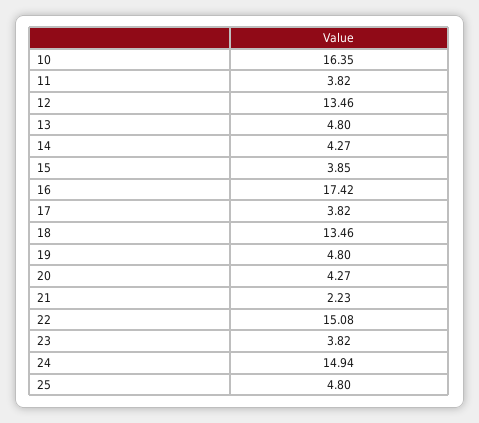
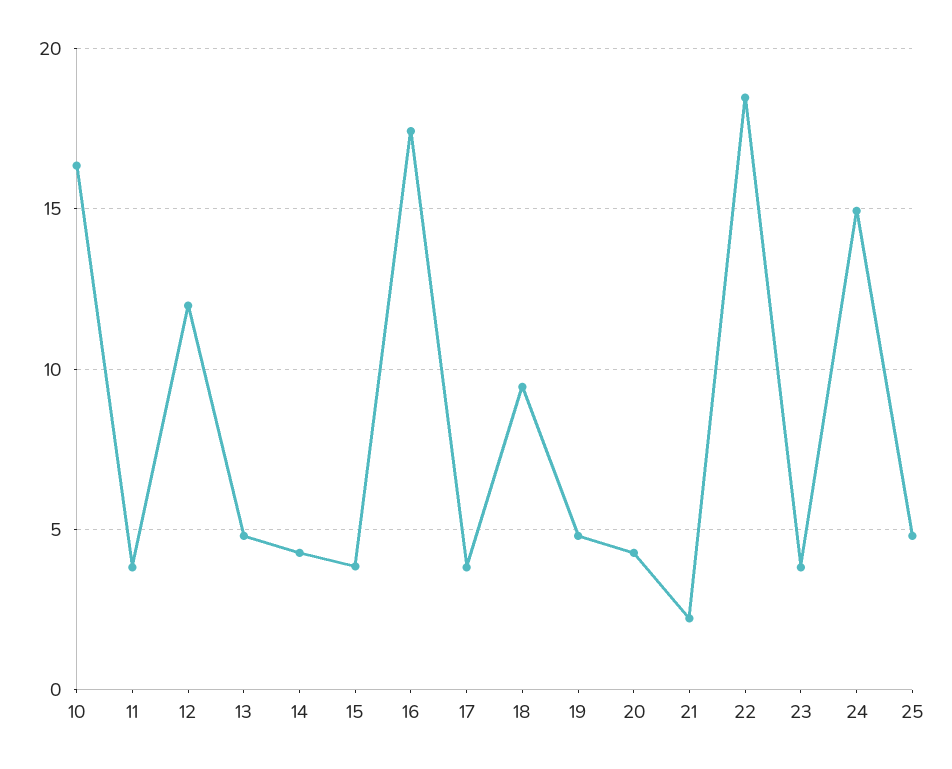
  {
    "10": 16.35,
    "11": 3.82,
-   "12": 13.46,
+   "12": 12,
    "13": 4.8,
    "14": 4.27,
    "15": 3.85,
    "16": 17.42,
    "17": 3.82,
-   "18": 13.46,
+   "18": 9.5,
    "19": 4.8,
    "20": 4.27,
    "21": 2.23,
-   "22": 15.08,
+   "22": 18.5,
    "23": 3.82,
    "24": 14.94,
    "25": 4.8
  }

